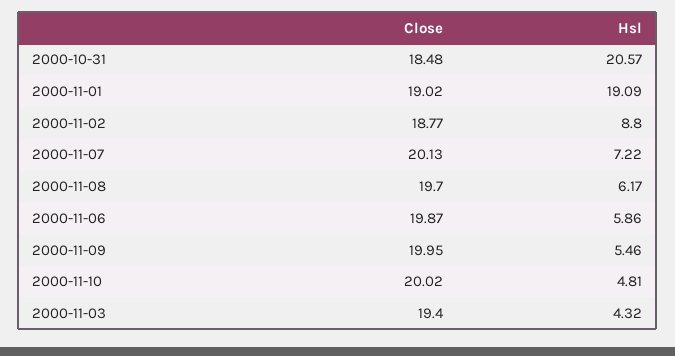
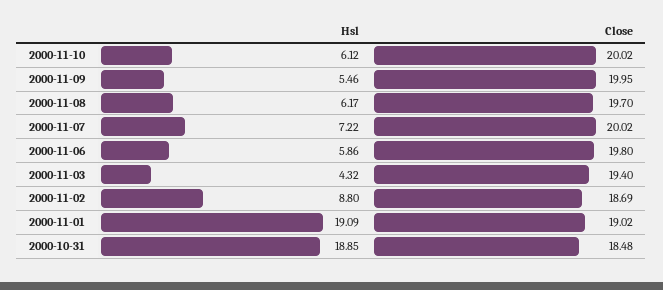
  {
    "Close": {
      "2000-10-31": 18.48,
      "2000-11-01": 19.02,
-     "2000-11-02": 18.77,
+     "2000-11-02": 18.69,
-     "2000-11-07": 20.13,
+     "2000-11-07": 20.02,
      "2000-11-08": 19.7,
-     "2000-11-06": 19.87,
+     "2000-11-06": 19.8,
      "2000-11-09": 19.95,
      "2000-11-10": 20.02,
      "2000-11-03": 19.4
    },
    "Hsl": {
-     "2000-10-31": 20.57,
+     "2000-10-31": 18.85,
      "2000-11-01": 19.09,
      "2000-11-02": 8.8,
      "2000-11-07": 7.22,
      "2000-11-08": 6.17,
      "2000-11-06": 5.86,
      "2000-11-09": 5.46,
-     "2000-11-10": 4.81,
+     "2000-11-10": 6.12,
      "2000-11-03": 4.32
    }
  }

